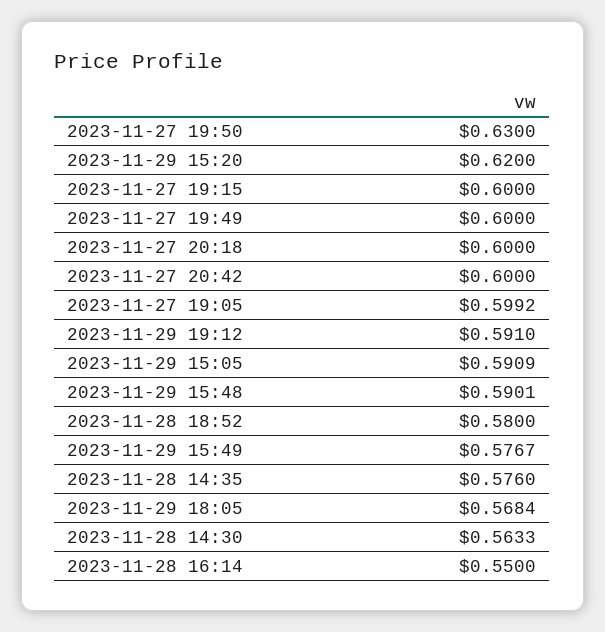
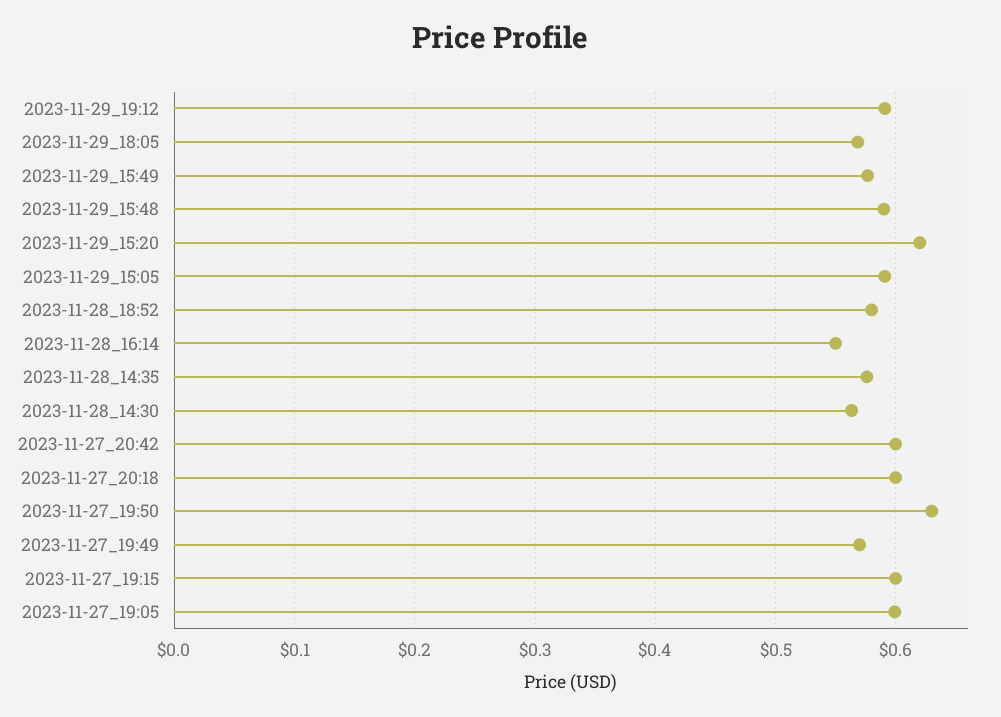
  {
    "2023-11-27 19:50": 0.63,
    "2023-11-29 15:20": 0.62,
    "2023-11-27 19:15": 0.6,
-   "2023-11-27 19:49": 0.6,
+   "2023-11-27 19:49": 0.57,
    "2023-11-27 20:18": 0.6,
    "2023-11-27 20:42": 0.6,
    "2023-11-27 19:05": 0.5992,
    "2023-11-29 19:12": 0.591,
    "2023-11-29 15:05": 0.5909,
    "2023-11-29 15:48": 0.5901,
    "2023-11-28 18:52": 0.58,
    "2023-11-29 15:49": 0.5767,
    "2023-11-28 14:35": 0.576,
    "2023-11-29 18:05": 0.5684,
    "2023-11-28 14:30": 0.5633,
    "2023-11-28 16:14": 0.55
  }

